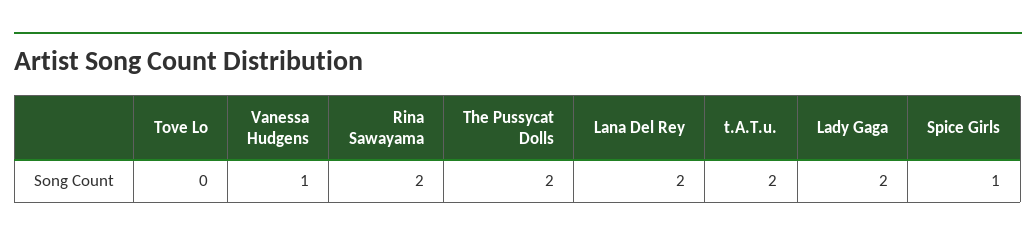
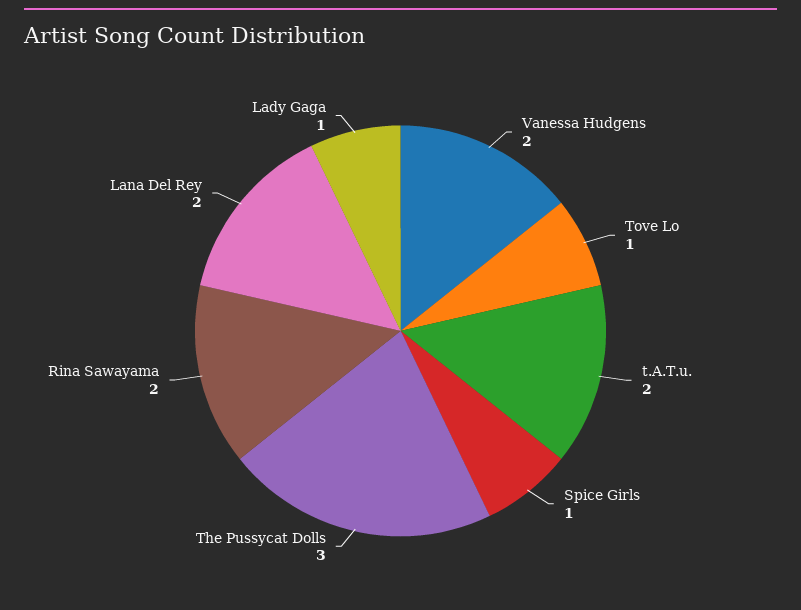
  {
-   "Tove Lo": 0,
+   "Tove Lo": 1,
-   "Vanessa Hudgens": 1,
+   "Vanessa Hudgens": 2,
    "Rina Sawayama": 2,
-   "The Pussycat Dolls": 2,
+   "The Pussycat Dolls": 3,
    "Lana Del Rey": 2,
    "t.A.T.u.": 2,
-   "Lady Gaga": 2,
+   "Lady Gaga": 1,
    "Spice Girls": 1
  }

